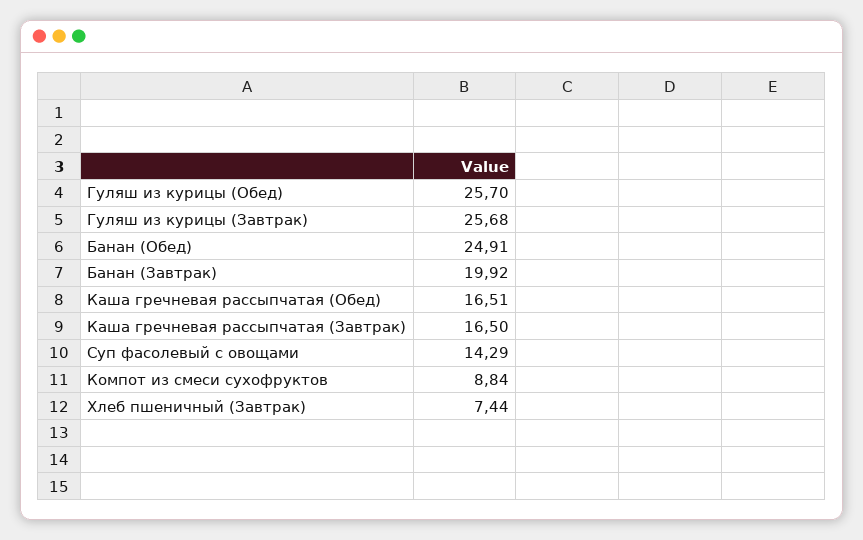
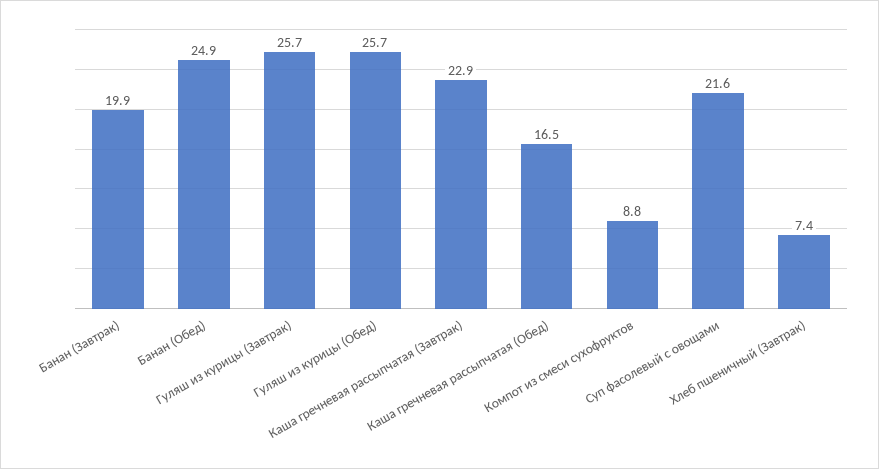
  {
    "Гуляш из курицы (Обед)": 25.7,
    "Гуляш из курицы (Завтрак)": 25.68,
    "Банан (Обед)": 24.91,
    "Банан (Завтрак)": 19.92,
    "Каша гречневая рассыпчатая (Обед)": 16.51,
-   "Каша гречневая рассыпчатая (Завтрак)": 16.5,
+   "Каша гречневая рассыпчатая (Завтрак)": 22.9,
-   "Суп фасолевый с овощами": 14.29,
+   "Суп фасолевый с овощами": 21.6,
    "Компот из смеси сухофруктов": 8.84,
    "Хлеб пшеничный (Завтрак)": 7.44
  }

